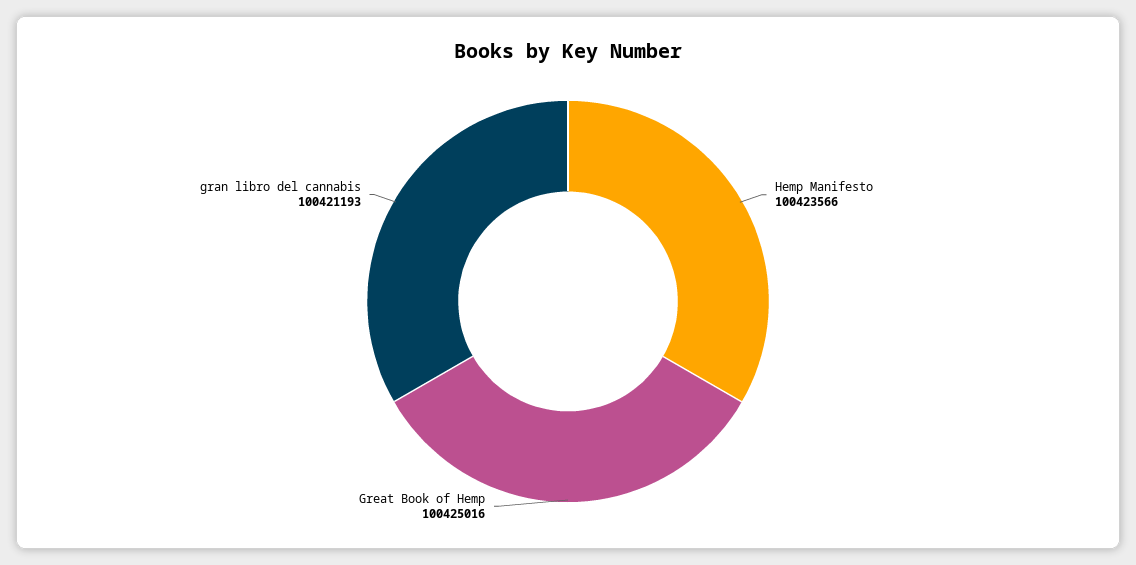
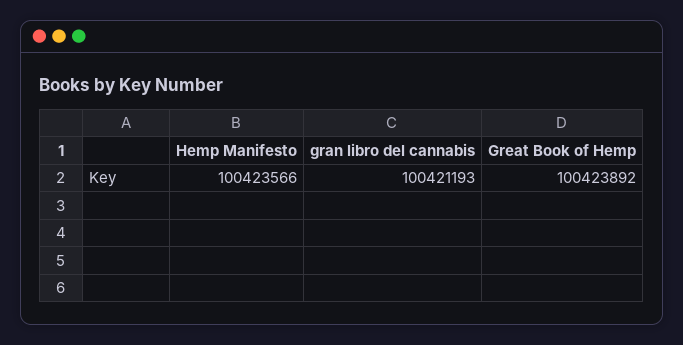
  {
    "Hemp Manifesto": 100423566,
-   "Great Book of Hemp": 100425016,
+   "Great Book of Hemp": 100423892,
    "gran libro del cannabis": 100421193
  }

